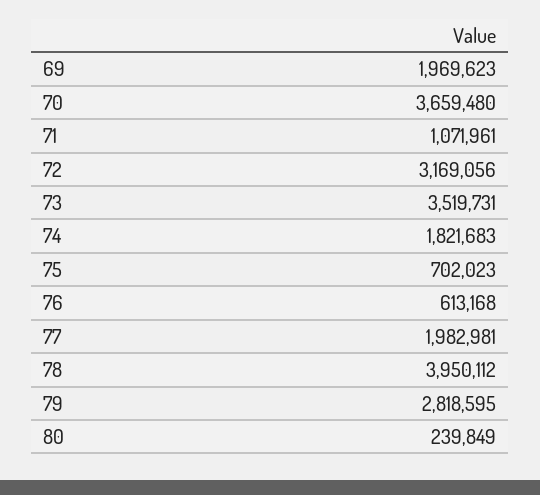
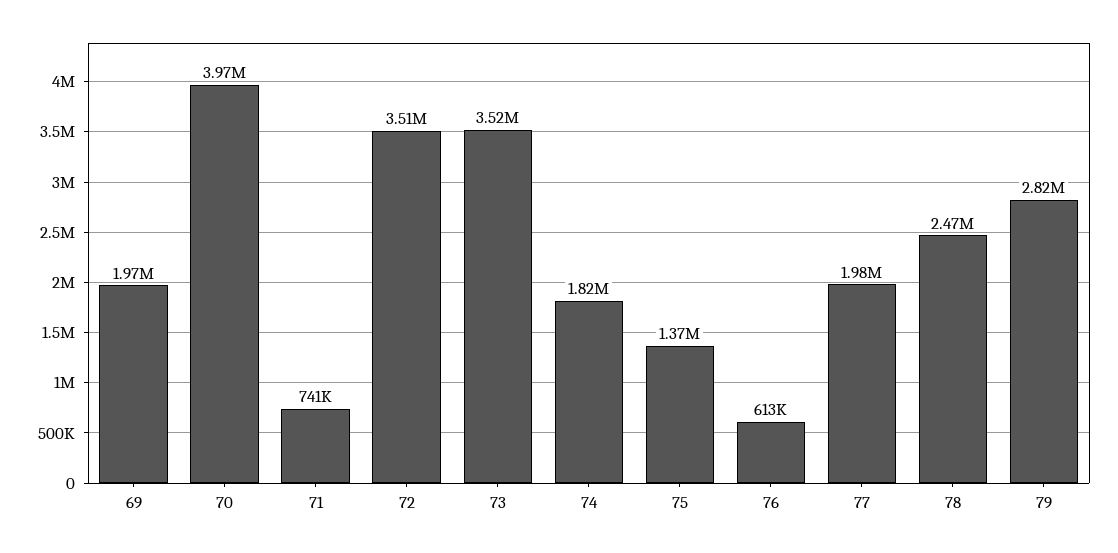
  {
    "69": 1969623,
-   "70": 3659480,
+   "70": 3970000,
-   "71": 1071961,
+   "71": 741000,
-   "72": 3169056,
+   "72": 3510000,
    "73": 3519731,
    "74": 1821683,
-   "75": 702023,
+   "75": 1370000,
    "76": 613168,
    "77": 1982981,
-   "78": 3950112,
+   "78": 2470000,
-   "79": 2818595,
+   "79": 2818595
-   "80": 239849
  }

